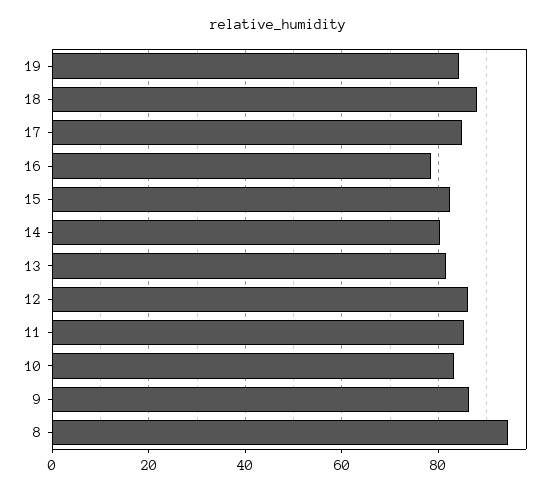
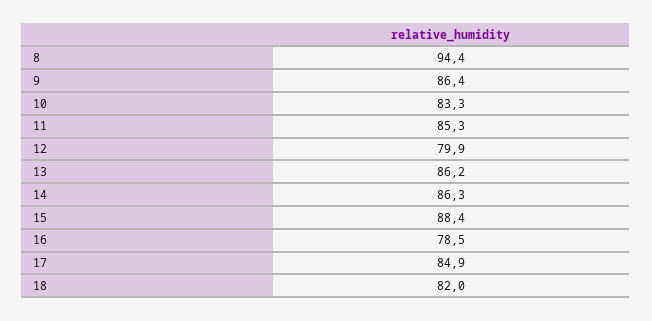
  {
-   "19": 84,
-   "18": 88,
+   "18": 82,
    "17": 84.9,
    "16": 78.5,
-   "15": 82,
+   "15": 88.4,
-   "14": 80,
+   "14": 86.3,
-   "13": 82,
+   "13": 86.2,
-   "12": 86,
+   "12": 79.9,
    "11": 85.3,
    "10": 83.3,
    "9": 86.4,
    "8": 94.4
  }

